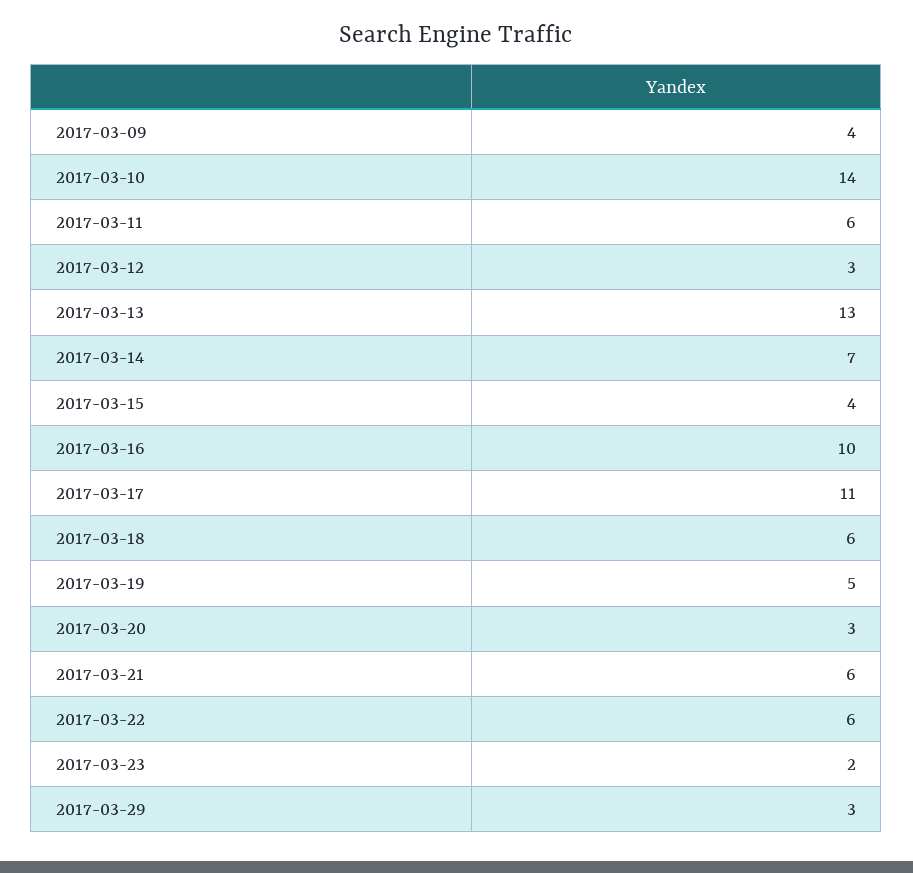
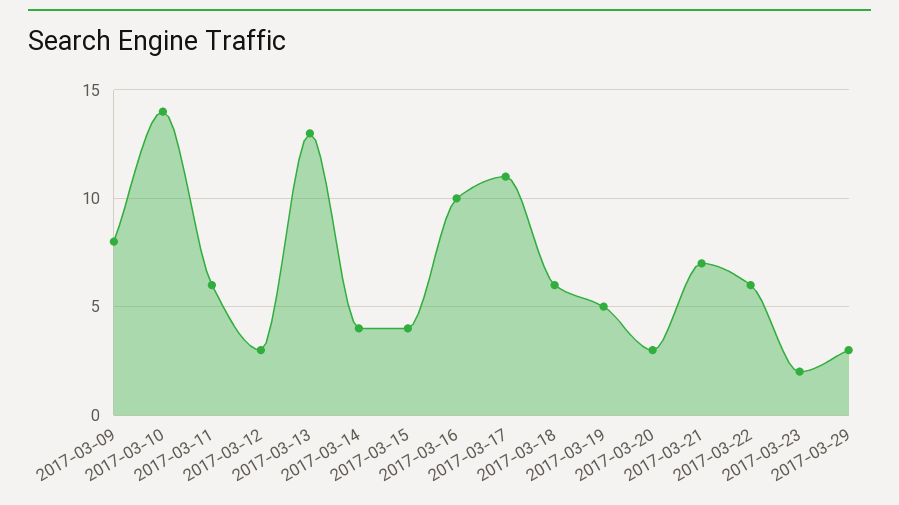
  {
-   "2017-03-09": 4,
+   "2017-03-09": 8,
    "2017-03-10": 14,
    "2017-03-11": 6,
    "2017-03-12": 3,
    "2017-03-13": 13,
-   "2017-03-14": 7,
+   "2017-03-14": 4,
    "2017-03-15": 4,
    "2017-03-16": 10,
    "2017-03-17": 11,
    "2017-03-18": 6,
    "2017-03-19": 5,
    "2017-03-20": 3,
-   "2017-03-21": 6,
+   "2017-03-21": 7,
    "2017-03-22": 6,
    "2017-03-23": 2,
    "2017-03-29": 3
  }

